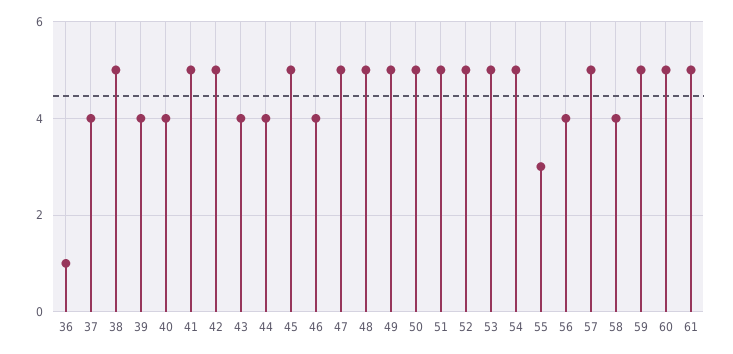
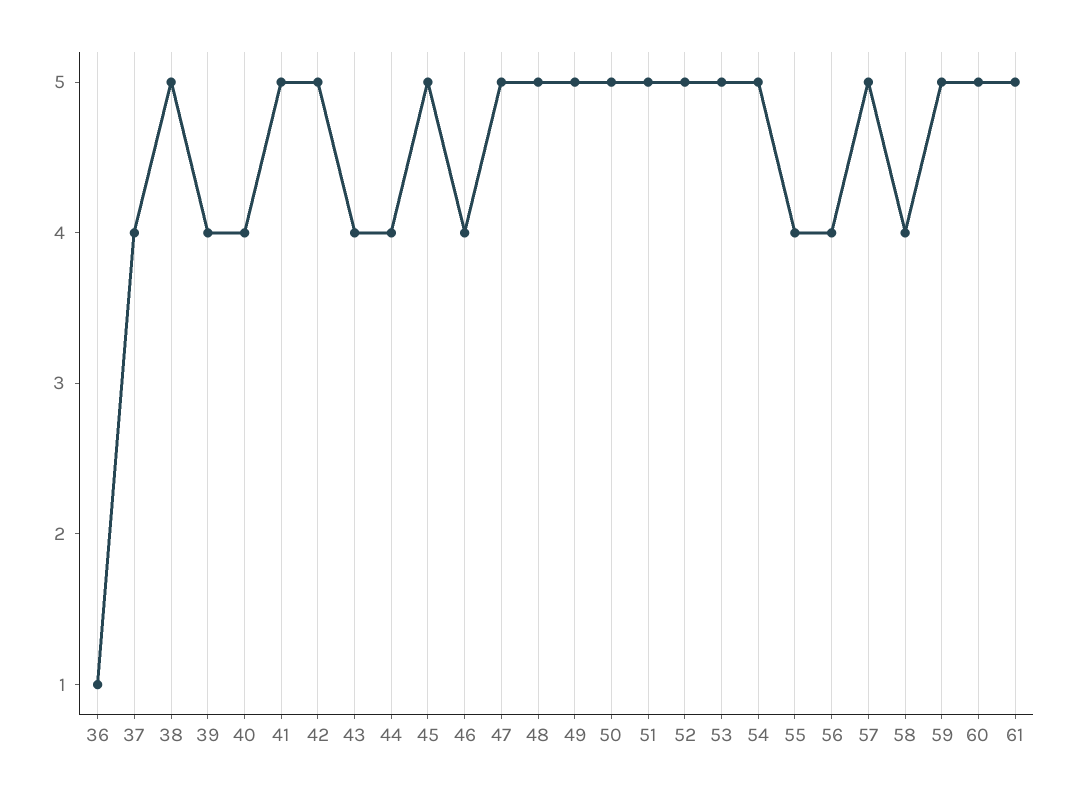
  {
    "36": 1,
    "37": 4,
    "38": 5,
    "39": 4,
    "40": 4,
    "41": 5,
    "42": 5,
    "43": 4,
    "44": 4,
    "45": 5,
    "46": 4,
    "47": 5,
    "48": 5,
    "49": 5,
    "50": 5,
    "51": 5,
    "52": 5,
    "53": 5,
    "54": 5,
-   "55": 3,
+   "55": 4,
    "56": 4,
    "57": 5,
    "58": 4,
    "59": 5,
    "60": 5,
    "61": 5
  }

